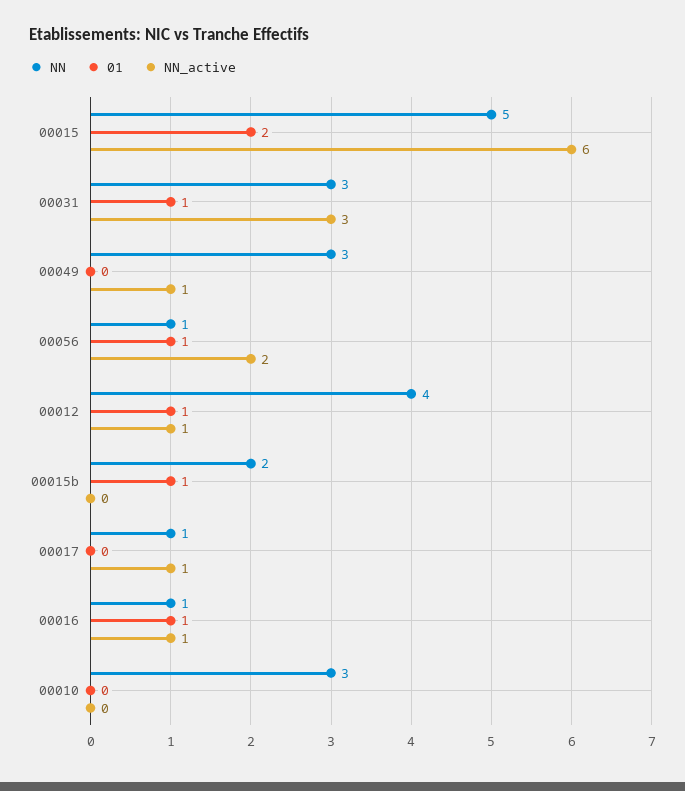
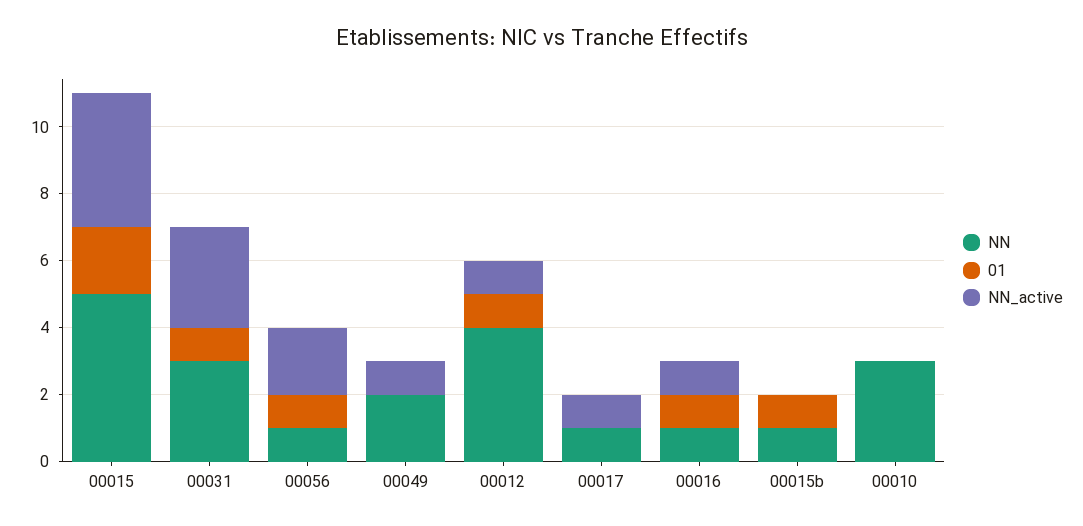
  {
    "NN": {
      "00015": 5,
      "00031": 3,
-     "00049": 3,
+     "00049": 2,
      "00056": 1,
      "00012": 4,
-     "00015b": 2,
+     "00015b": 1,
      "00017": 1,
      "00016": 1,
      "00010": 3
    },
    "01": {
      "00015": 2,
      "00031": 1,
      "00049": 0,
      "00056": 1,
      "00012": 1,
      "00015b": 1,
      "00017": 0,
      "00016": 1,
      "00010": 0
    },
    "NN_active": {
-     "00015": 6,
+     "00015": 4,
      "00031": 3,
      "00049": 1,
      "00056": 2,
      "00012": 1,
      "00015b": 0,
      "00017": 1,
      "00016": 1,
      "00010": 0
    }
  }

